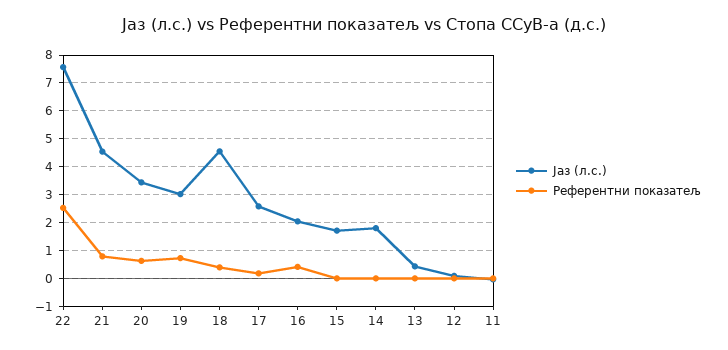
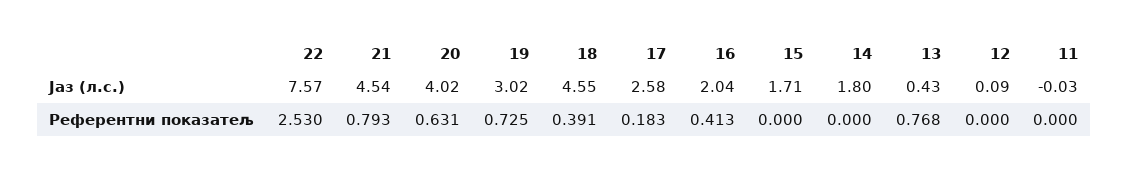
  {
    "Јаз (л.с.)": {
      "22": 7.57,
      "21": 4.54,
-     "20": 3.5,
+     "20": 4.02,
      "19": 3.02,
      "18": 4.55,
      "17": 2.58,
      "16": 2.04,
      "15": 1.71,
      "14": 1.8,
      "13": 0.43,
      "12": 0.09,
      "11": -0.03
    },
    "Референтни показатељ": {
      "22": 2.53,
      "21": 0.793,
      "20": 0.631,
      "19": 0.725,
      "18": 0.391,
      "17": 0.183,
      "16": 0.413,
      "15": 0,
      "14": 0,
-     "13": 0,
+     "13": 0.768,
      "12": 0,
      "11": 0
    }
  }

